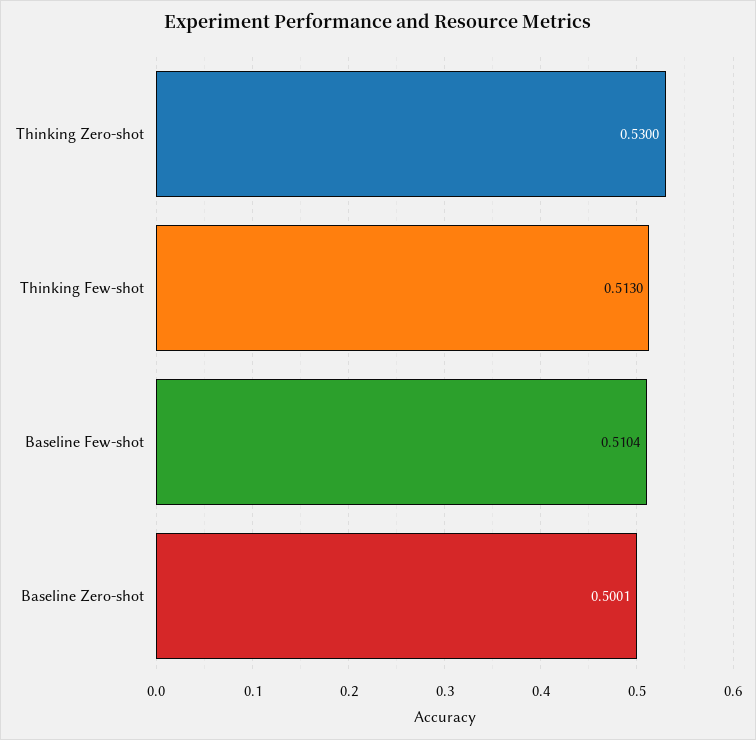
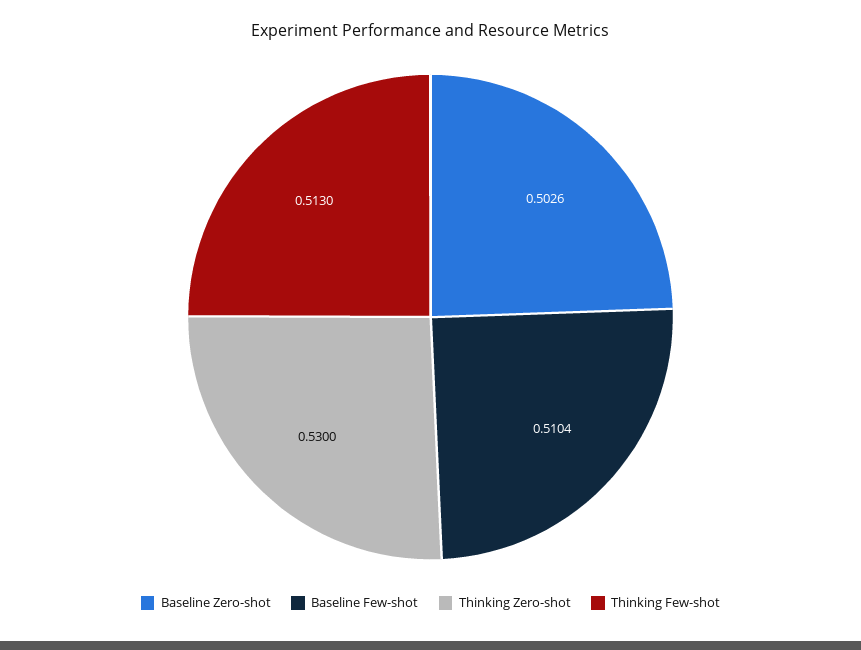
  {
    "Thinking Zero-shot": 0.53,
    "Thinking Few-shot": 0.513,
    "Baseline Few-shot": 0.5104,
-   "Baseline Zero-shot": 0.5001
+   "Baseline Zero-shot": 0.5026
  }

